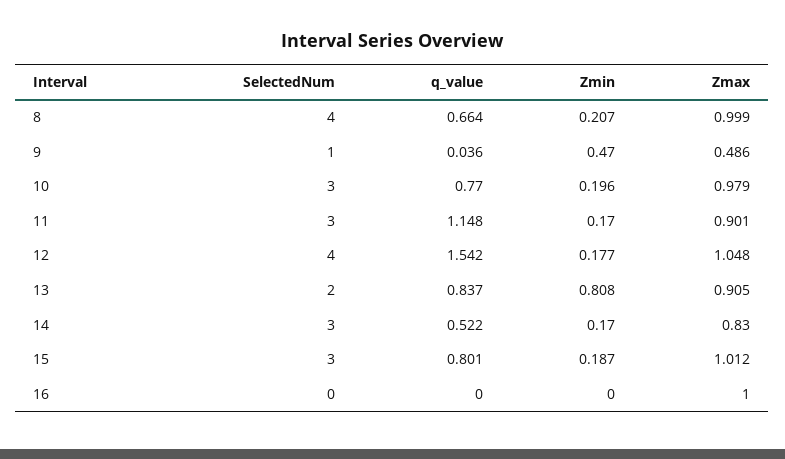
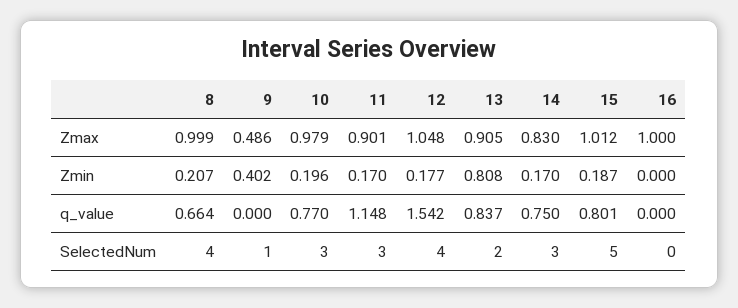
  {
    "SelectedNum": {
      "8": 4,
      "9": 1,
      "10": 3,
      "11": 3,
      "12": 4,
      "13": 2,
      "14": 3,
-     "15": 3,
+     "15": 5,
      "16": 0
    },
    "q_value": {
      "8": 0.664,
-     "9": 0.036,
+     "9": 0,
      "10": 0.77,
      "11": 1.148,
      "12": 1.542,
      "13": 0.837,
-     "14": 0.522,
+     "14": 0.75,
      "15": 0.801,
      "16": 0
    },
    "Zmin": {
      "8": 0.207,
-     "9": 0.47,
+     "9": 0.402,
      "10": 0.196,
      "11": 0.17,
      "12": 0.177,
      "13": 0.808,
      "14": 0.17,
      "15": 0.187,
      "16": 0
    },
    "Zmax": {
      "8": 0.999,
      "9": 0.486,
      "10": 0.979,
      "11": 0.901,
      "12": 1.048,
      "13": 0.905,
      "14": 0.83,
      "15": 1.012,
      "16": 1
    }
  }

